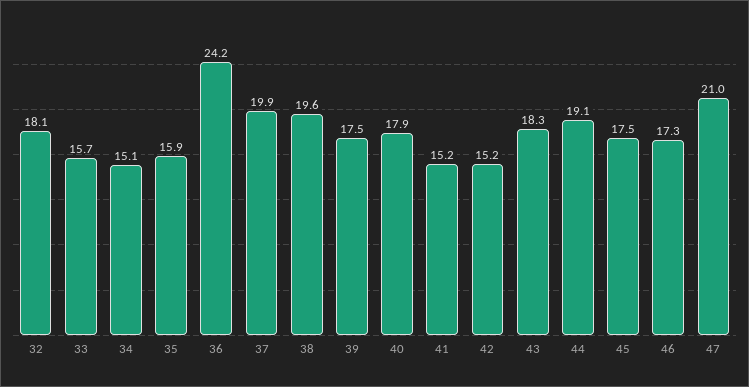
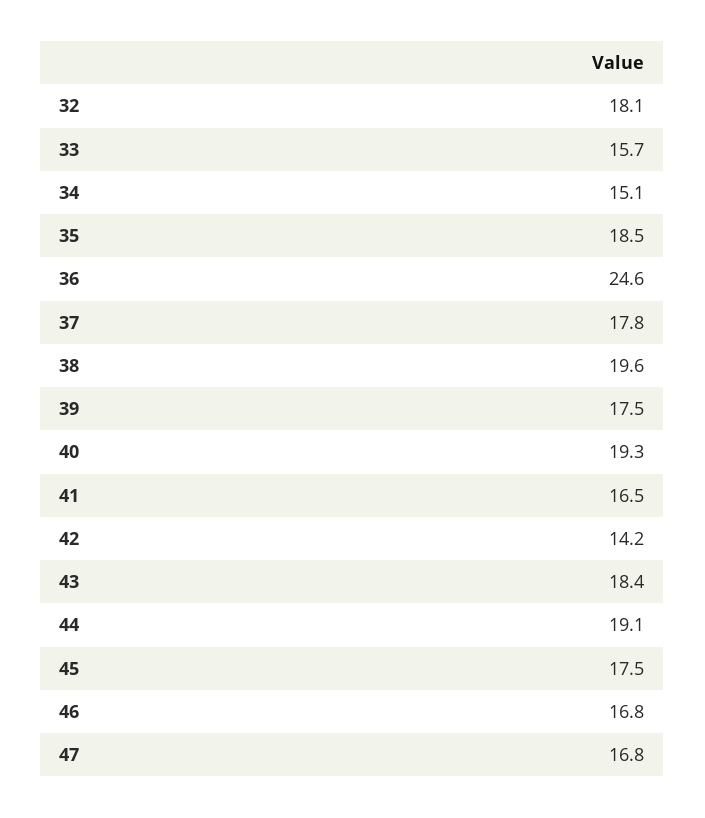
  {
    "32": 18.1,
    "33": 15.7,
    "34": 15.1,
-   "35": 15.9,
+   "35": 18.5,
-   "36": 24.2,
+   "36": 24.6,
-   "37": 19.9,
+   "37": 17.8,
    "38": 19.6,
    "39": 17.5,
-   "40": 17.9,
+   "40": 19.3,
-   "41": 15.2,
+   "41": 16.5,
-   "42": 15.2,
+   "42": 14.2,
-   "43": 18.3,
+   "43": 18.4,
    "44": 19.1,
    "45": 17.5,
-   "46": 17.3,
+   "46": 16.8,
-   "47": 21
+   "47": 16.8
  }

